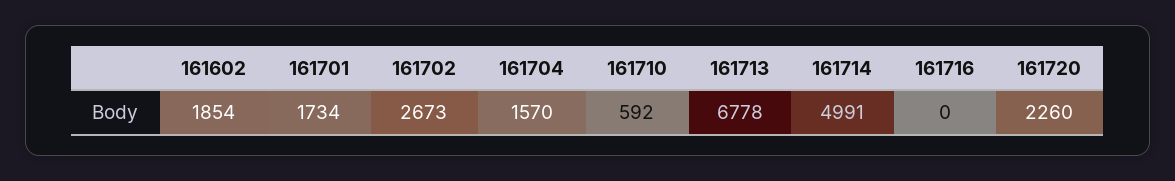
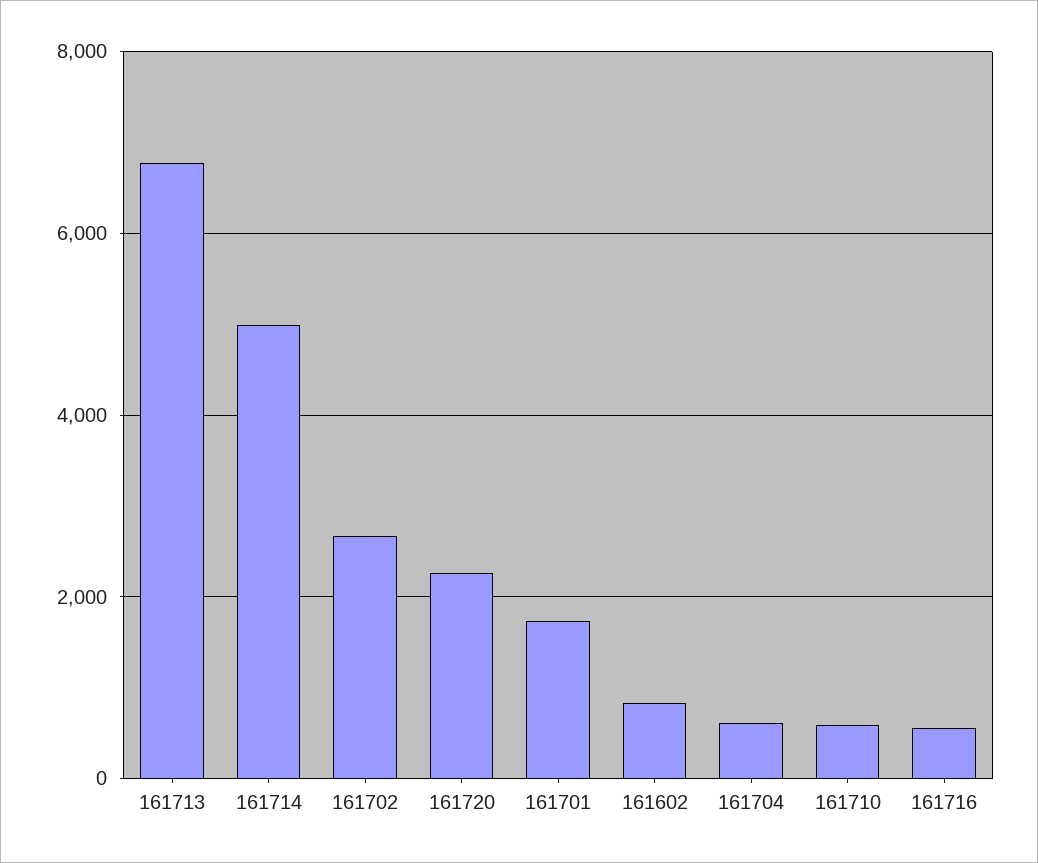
  {
-   "161602": 1854,
+   "161602": 800,
    "161701": 1734,
    "161702": 2673,
-   "161704": 1570,
+   "161704": 600,
    "161710": 592,
    "161713": 6778,
    "161714": 4991,
-   "161716": 0,
+   "161716": 600,
    "161720": 2260
  }

